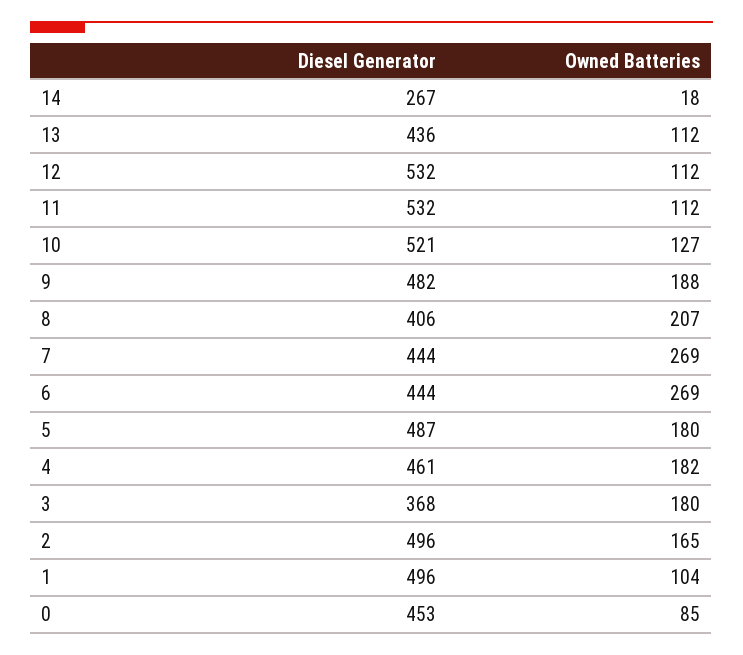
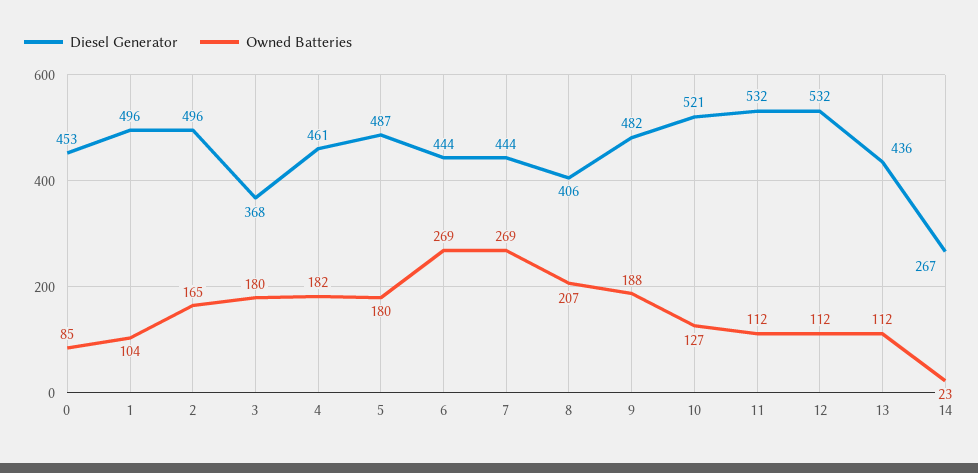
  {
    "Diesel Generator": {
      "14": 267,
      "13": 436,
      "12": 532,
      "11": 532,
      "10": 521,
      "9": 482,
      "8": 406,
      "7": 444,
      "6": 444,
      "5": 487,
      "4": 461,
      "3": 368,
      "2": 496,
      "1": 496,
      "0": 453
    },
    "Owned Batteries": {
-     "14": 18,
+     "14": 23,
      "13": 112,
      "12": 112,
      "11": 112,
      "10": 127,
      "9": 188,
      "8": 207,
      "7": 269,
      "6": 269,
      "5": 180,
      "4": 182,
      "3": 180,
      "2": 165,
      "1": 104,
      "0": 85
    }
  }

